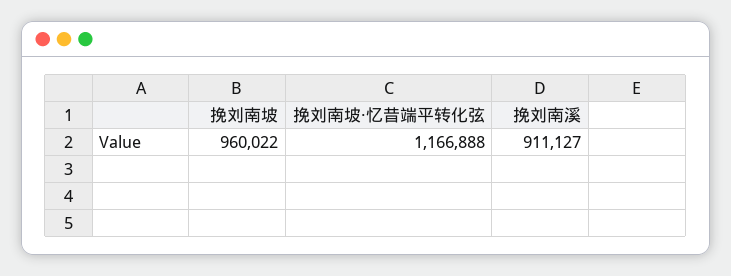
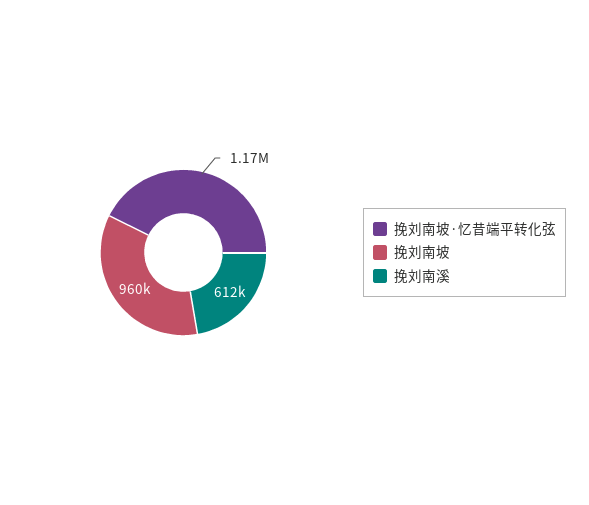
  {
    "挽刘南坡": 960022,
    "挽刘南坡·忆昔端平转化弦": 1166888,
-   "挽刘南溪": 911127
+   "挽刘南溪": 612000
  }

